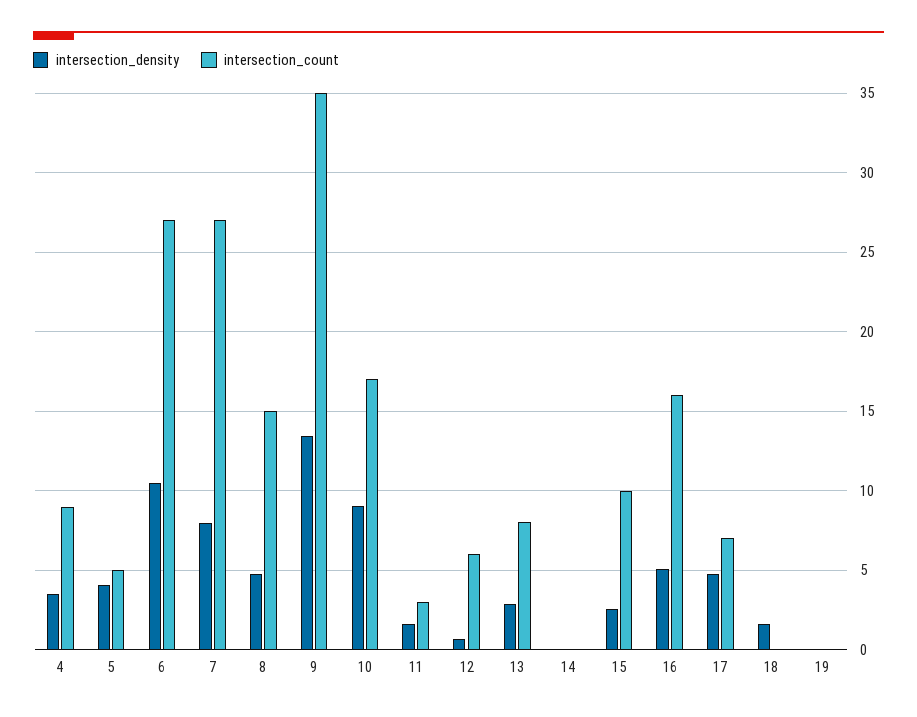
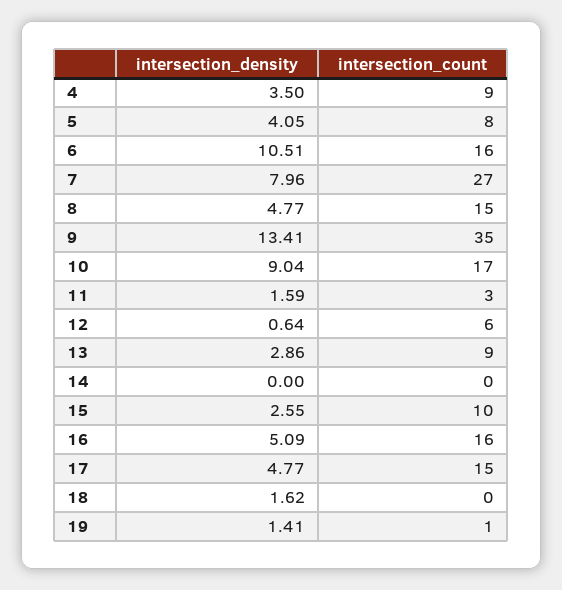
  {
    "intersection_density": {
      "4": 3.5,
      "5": 4.05,
      "6": 10.51,
      "7": 7.96,
      "8": 4.77,
      "9": 13.41,
      "10": 9.04,
      "11": 1.59,
      "12": 0.64,
      "13": 2.86,
      "14": 0,
      "15": 2.55,
      "16": 5.09,
      "17": 4.77,
      "18": 1.62,
-     "19": 0
+     "19": 1.41
    },
    "intersection_count": {
      "4": 9,
-     "5": 5,
+     "5": 8,
-     "6": 27,
+     "6": 16,
      "7": 27,
      "8": 15,
      "9": 35,
      "10": 17,
      "11": 3,
      "12": 6,
-     "13": 8,
+     "13": 9,
      "14": 0,
      "15": 10,
      "16": 16,
-     "17": 7,
+     "17": 15,
      "18": 0,
-     "19": 0
+     "19": 1
    }
  }

